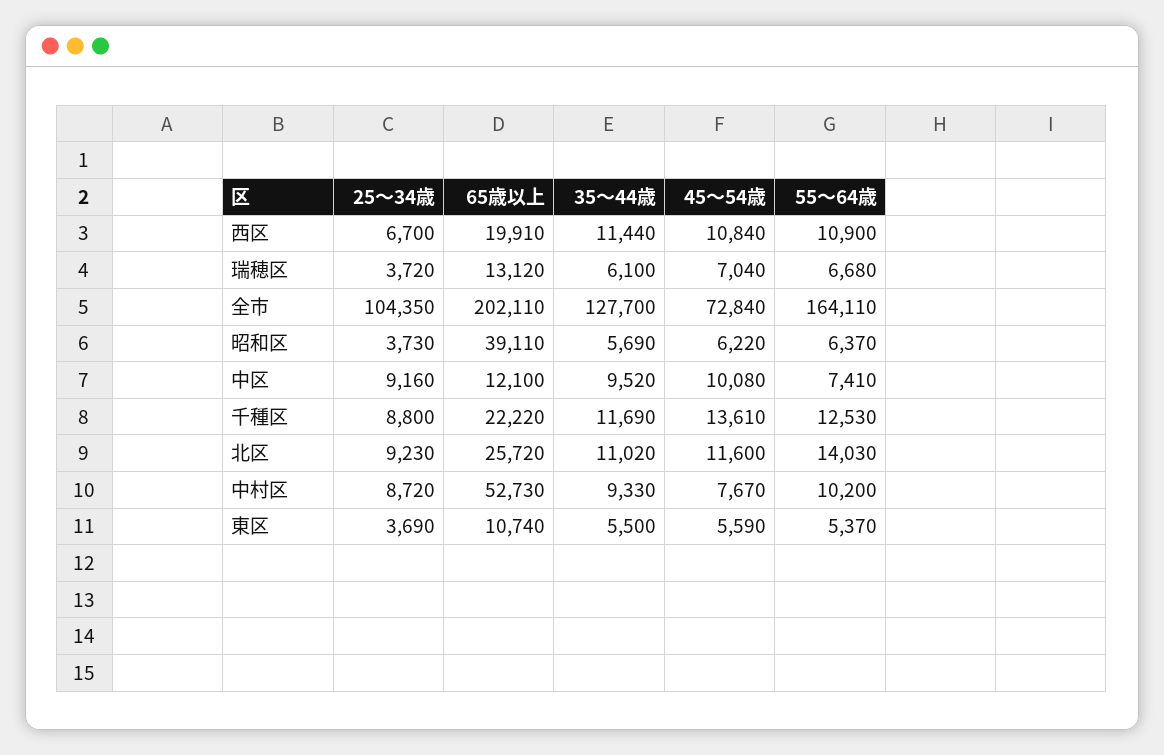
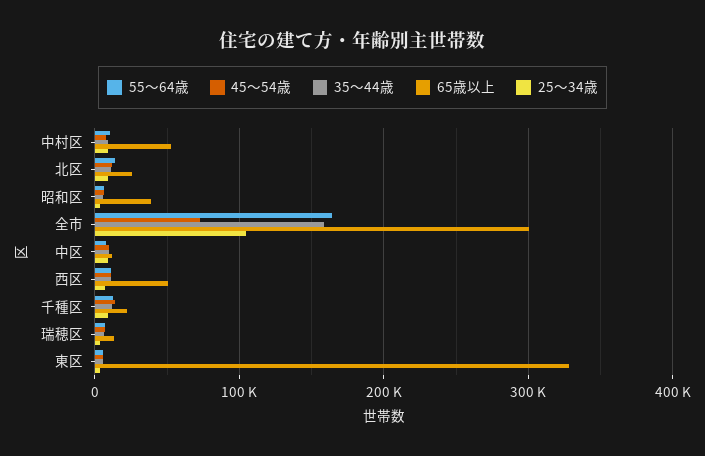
  {
    "25～34歳": {
      "西区": 6700,
      "瑞穂区": 3720,
      "全市": 104350,
      "昭和区": 3730,
      "中区": 9160,
      "千種区": 8800,
      "北区": 9230,
      "中村区": 8720,
      "東区": 3690
    },
    "65歳以上": {
-     "西区": 19910,
+     "西区": 50000,
      "瑞穂区": 13120,
-     "全市": 202110,
+     "全市": 300000,
      "昭和区": 39110,
      "中区": 12100,
      "千種区": 22220,
      "北区": 25720,
      "中村区": 52730,
-     "東区": 10740
+     "東区": 330000
    },
    "35～44歳": {
      "西区": 11440,
      "瑞穂区": 6100,
-     "全市": 127700,
+     "全市": 160000,
      "昭和区": 5690,
      "中区": 9520,
      "千種区": 11690,
      "北区": 11020,
      "中村区": 9330,
      "東区": 5500
    },
    "45～54歳": {
      "西区": 10840,
      "瑞穂区": 7040,
      "全市": 72840,
      "昭和区": 6220,
      "中区": 10080,
      "千種区": 13610,
      "北区": 11600,
      "中村区": 7670,
      "東区": 5590
    },
    "55～64歳": {
      "西区": 10900,
      "瑞穂区": 6680,
      "全市": 164110,
      "昭和区": 6370,
      "中区": 7410,
      "千種区": 12530,
      "北区": 14030,
      "中村区": 10200,
      "東区": 5370
    }
  }

